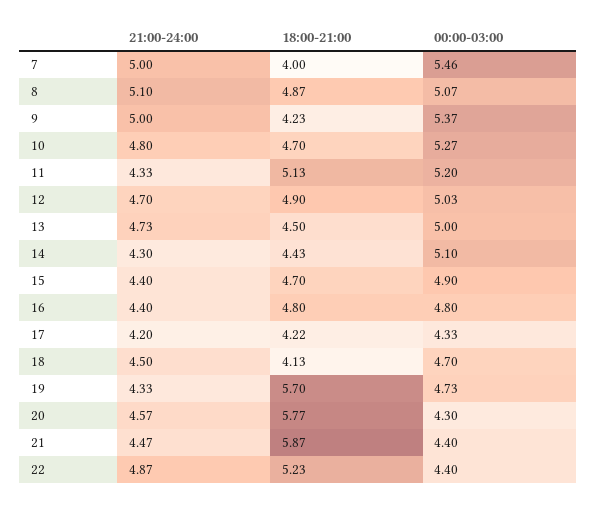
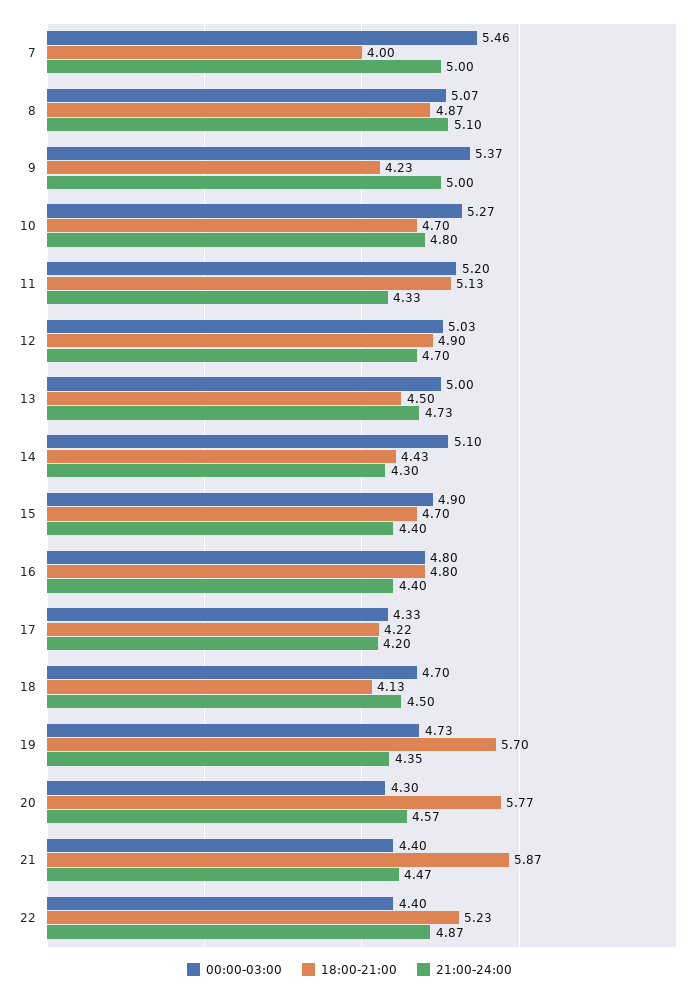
  {
    "21:00-24:00": {
      "7": 5,
      "8": 5.1,
      "9": 5,
      "10": 4.8,
      "11": 4.33,
      "12": 4.7,
      "13": 4.73,
      "14": 4.3,
      "15": 4.4,
      "16": 4.4,
      "17": 4.2,
      "18": 4.5,
-     "19": 4.33,
+     "19": 4.35,
      "20": 4.57,
      "21": 4.47,
      "22": 4.87
    },
    "18:00-21:00": {
      "7": 4,
      "8": 4.87,
      "9": 4.23,
      "10": 4.7,
      "11": 5.13,
      "12": 4.9,
      "13": 4.5,
      "14": 4.43,
      "15": 4.7,
      "16": 4.8,
      "17": 4.22,
      "18": 4.13,
      "19": 5.7,
      "20": 5.77,
      "21": 5.87,
      "22": 5.23
    },
    "00:00-03:00": {
      "7": 5.46,
      "8": 5.07,
      "9": 5.37,
      "10": 5.27,
      "11": 5.2,
      "12": 5.03,
      "13": 5,
      "14": 5.1,
      "15": 4.9,
      "16": 4.8,
      "17": 4.33,
      "18": 4.7,
      "19": 4.73,
      "20": 4.3,
      "21": 4.4,
      "22": 4.4
    }
  }

